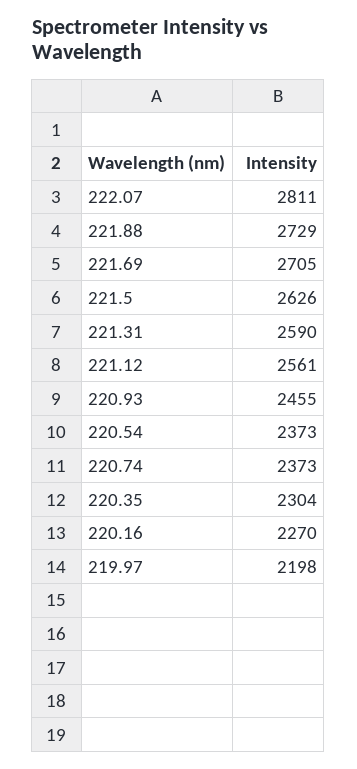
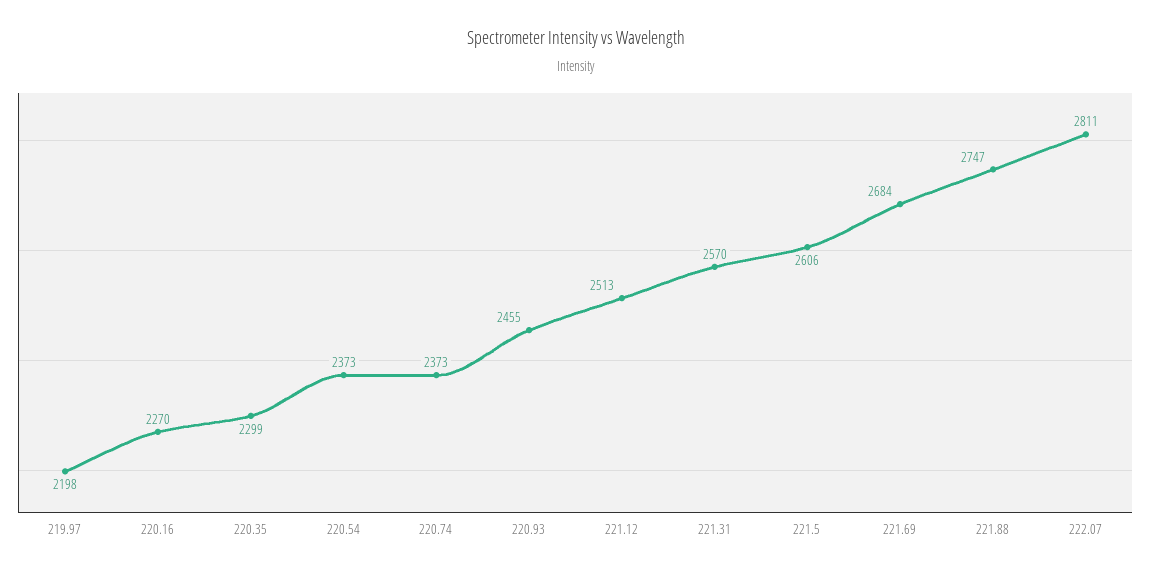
  {
    "222.07": 2811,
-   "221.88": 2729,
+   "221.88": 2747,
-   "221.69": 2705,
+   "221.69": 2684,
-   "221.5": 2626,
+   "221.5": 2606,
-   "221.31": 2590,
+   "221.31": 2570,
-   "221.12": 2561,
+   "221.12": 2513,
    "220.93": 2455,
    "220.54": 2373,
    "220.74": 2373,
-   "220.35": 2304,
+   "220.35": 2299,
    "220.16": 2270,
    "219.97": 2198
  }

